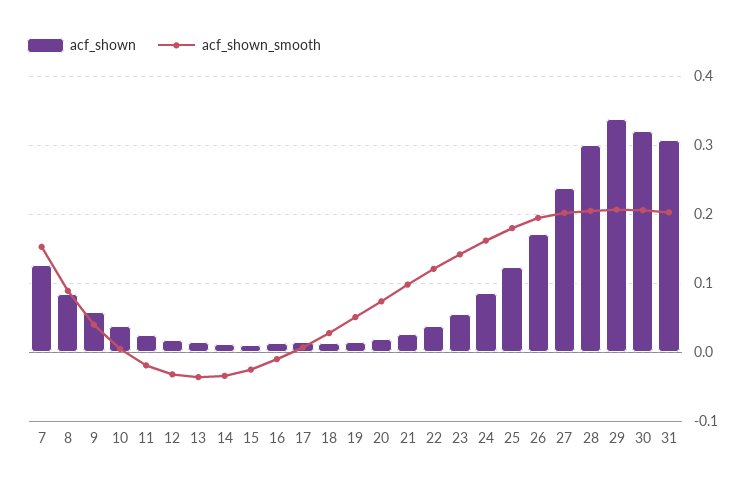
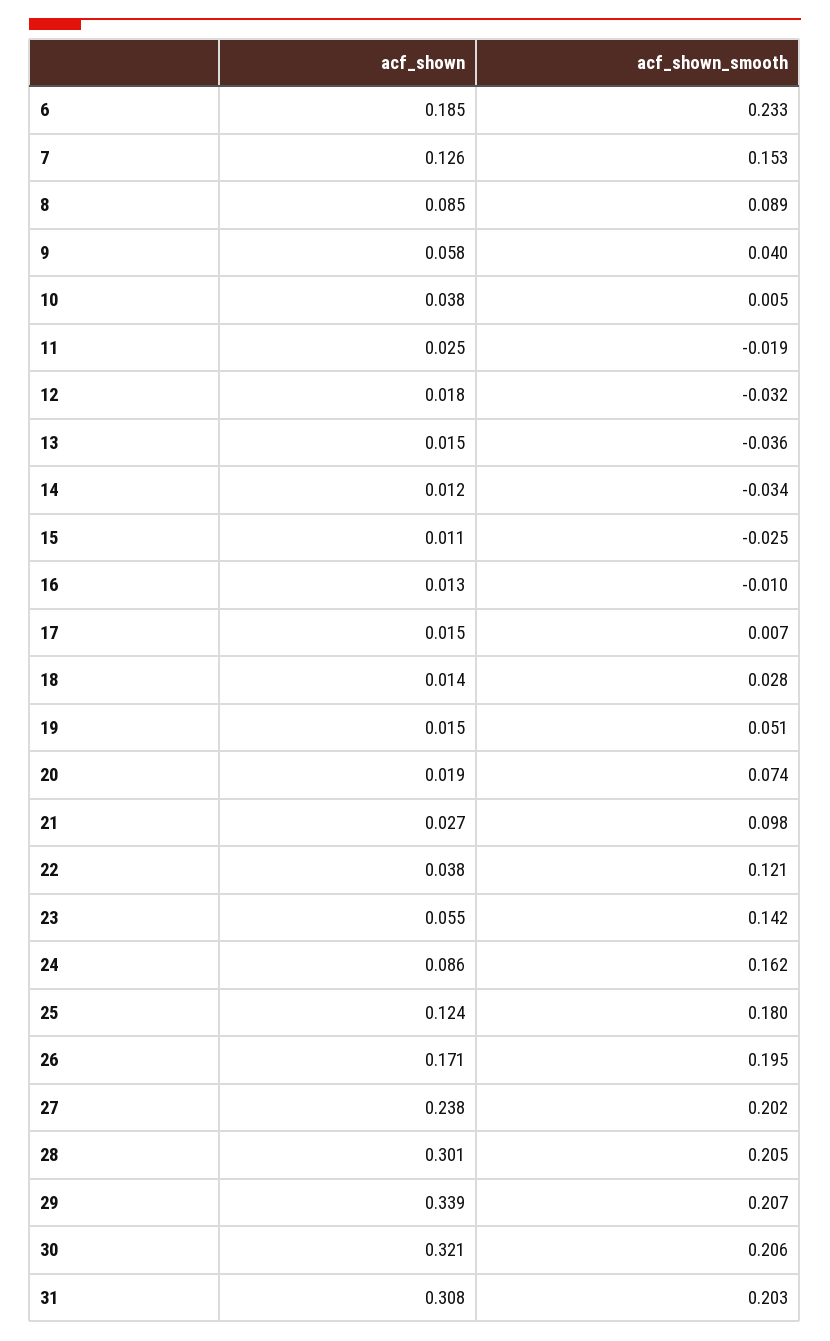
  {
    "acf_shown": {
      "7": 0.126,
      "8": 0.085,
      "9": 0.058,
      "10": 0.038,
      "11": 0.025,
      "12": 0.018,
      "13": 0.015,
      "14": 0.012,
      "15": 0.011,
      "16": 0.013,
      "17": 0.015,
      "18": 0.014,
      "19": 0.015,
      "20": 0.019,
      "21": 0.027,
      "22": 0.038,
      "23": 0.055,
      "24": 0.086,
      "25": 0.124,
      "26": 0.171,
      "27": 0.238,
      "28": 0.301,
      "29": 0.339,
      "30": 0.321,
-     "31": 0.308
+     "31": 0.308,
+     "6": 0.185
    },
    "acf_shown_smooth": {
      "7": 0.153,
      "8": 0.089,
      "9": 0.04,
      "10": 0.005,
      "11": -0.019,
      "12": -0.032,
      "13": -0.036,
      "14": -0.034,
      "15": -0.025,
      "16": -0.01,
      "17": 0.007,
      "18": 0.028,
      "19": 0.051,
      "20": 0.074,
      "21": 0.098,
      "22": 0.121,
      "23": 0.142,
      "24": 0.162,
      "25": 0.18,
      "26": 0.195,
      "27": 0.202,
      "28": 0.205,
      "29": 0.207,
      "30": 0.206,
-     "31": 0.203
+     "31": 0.203,
+     "6": 0.233
    }
  }

